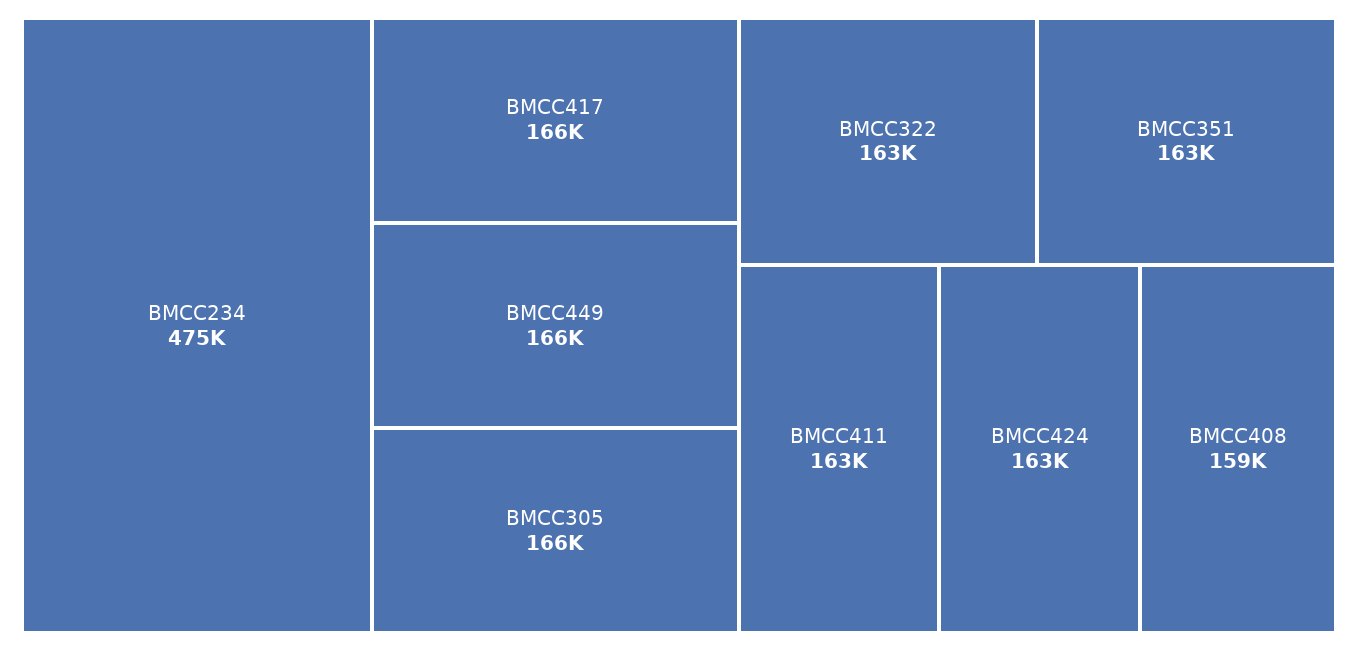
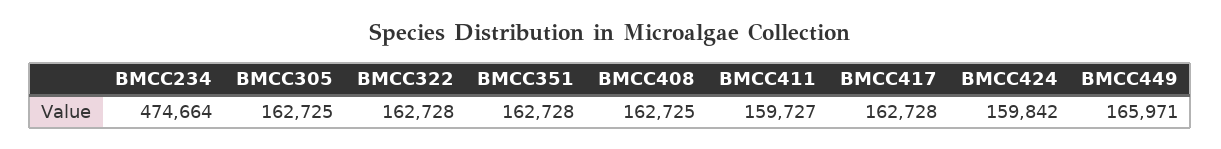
  {
    "BMCC234": 474664,
-   "BMCC417": 166000,
+   "BMCC417": 162728,
    "BMCC449": 165971,
-   "BMCC305": 166000,
+   "BMCC305": 162725,
    "BMCC322": 162728,
    "BMCC351": 162728,
-   "BMCC411": 163000,
+   "BMCC411": 159727,
-   "BMCC424": 163000,
+   "BMCC424": 159842,
-   "BMCC408": 159000
+   "BMCC408": 162725
  }

